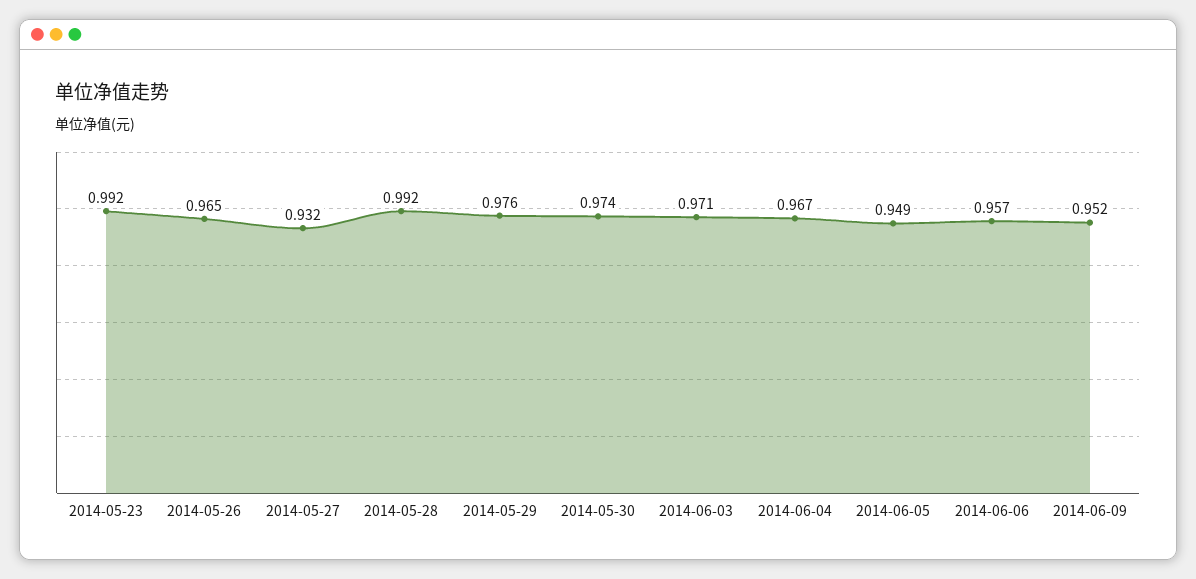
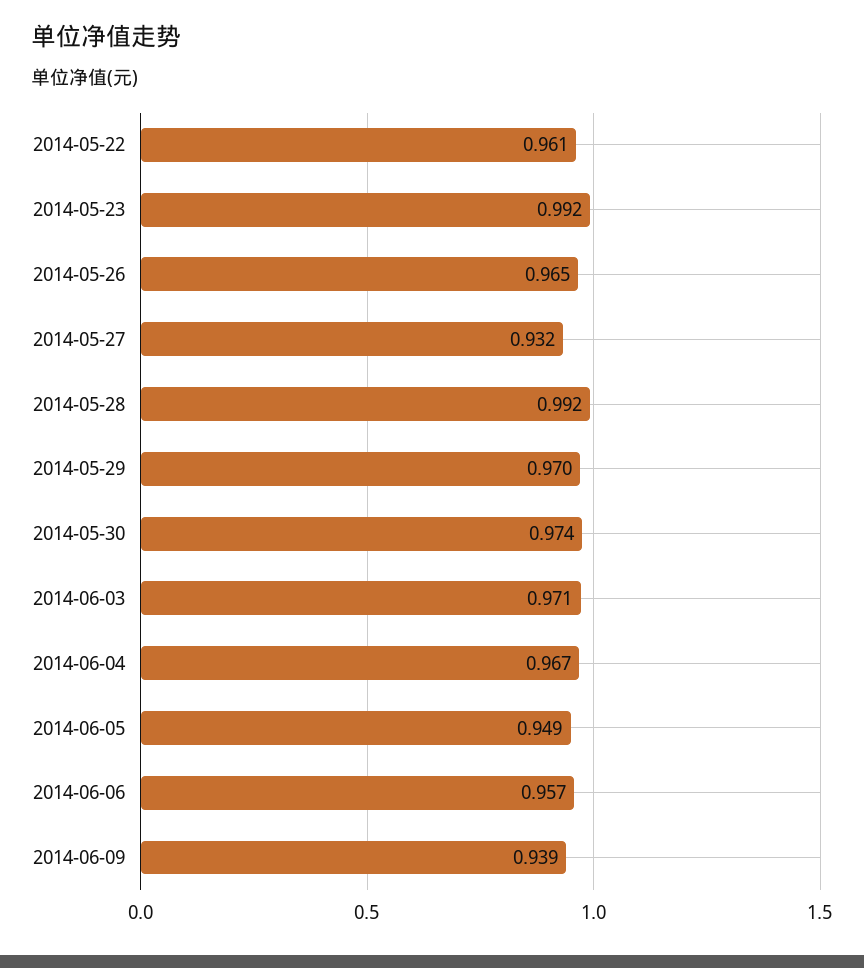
  {
    "2014-05-23": 0.992,
    "2014-05-26": 0.965,
    "2014-05-27": 0.932,
    "2014-05-28": 0.992,
-   "2014-05-29": 0.976,
+   "2014-05-29": 0.97,
    "2014-05-30": 0.974,
    "2014-06-03": 0.971,
    "2014-06-04": 0.967,
    "2014-06-05": 0.949,
    "2014-06-06": 0.957,
-   "2014-06-09": 0.952
+   "2014-06-09": 0.939,
+   "2014-05-22": 0.961
  }

